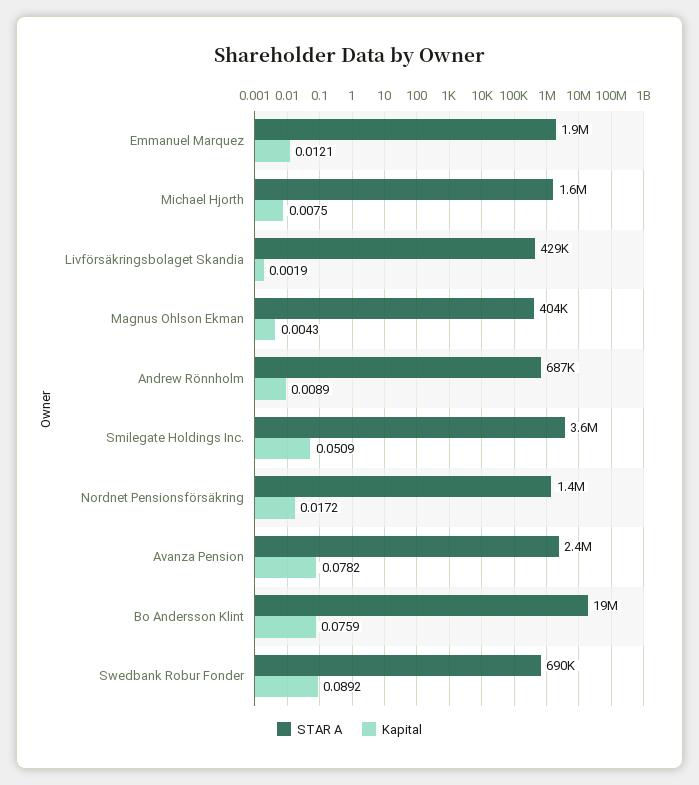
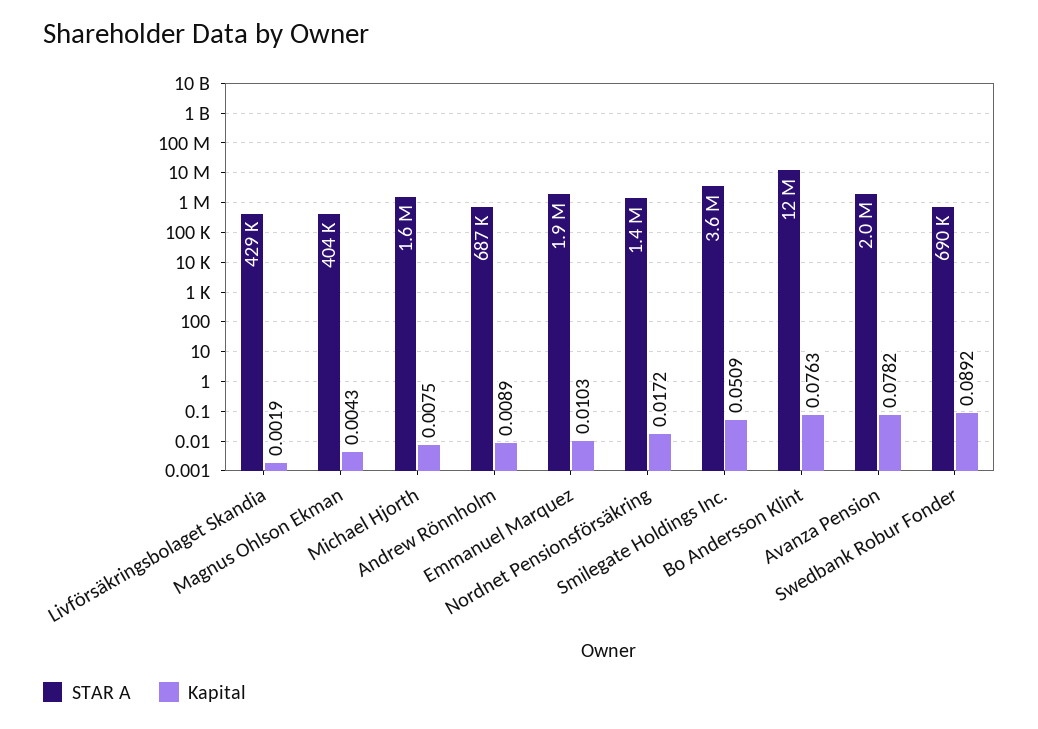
  {
    "STAR A": {
      "Emmanuel Marquez": 1900000,
      "Michael Hjorth": 1600000,
      "Livförsäkringsbolaget Skandia": 429000,
      "Magnus Ohlson Ekman": 404000,
      "Andrew Rönnholm": 687000,
      "Smilegate Holdings Inc.": 3600000,
      "Nordnet Pensionsförsäkring": 1400000,
-     "Avanza Pension": 2400000,
+     "Avanza Pension": 2000000,
-     "Bo Andersson Klint": 19000000,
+     "Bo Andersson Klint": 12000000,
      "Swedbank Robur Fonder": 690000
    },
    "Kapital": {
-     "Emmanuel Marquez": 0.0121,
+     "Emmanuel Marquez": 0.0103,
      "Michael Hjorth": 0.0075,
      "Livförsäkringsbolaget Skandia": 0.0019,
      "Magnus Ohlson Ekman": 0.0043,
      "Andrew Rönnholm": 0.0089,
      "Smilegate Holdings Inc.": 0.0509,
      "Nordnet Pensionsförsäkring": 0.0172,
      "Avanza Pension": 0.0782,
-     "Bo Andersson Klint": 0.0759,
+     "Bo Andersson Klint": 0.0763,
      "Swedbank Robur Fonder": 0.0892
    }
  }

